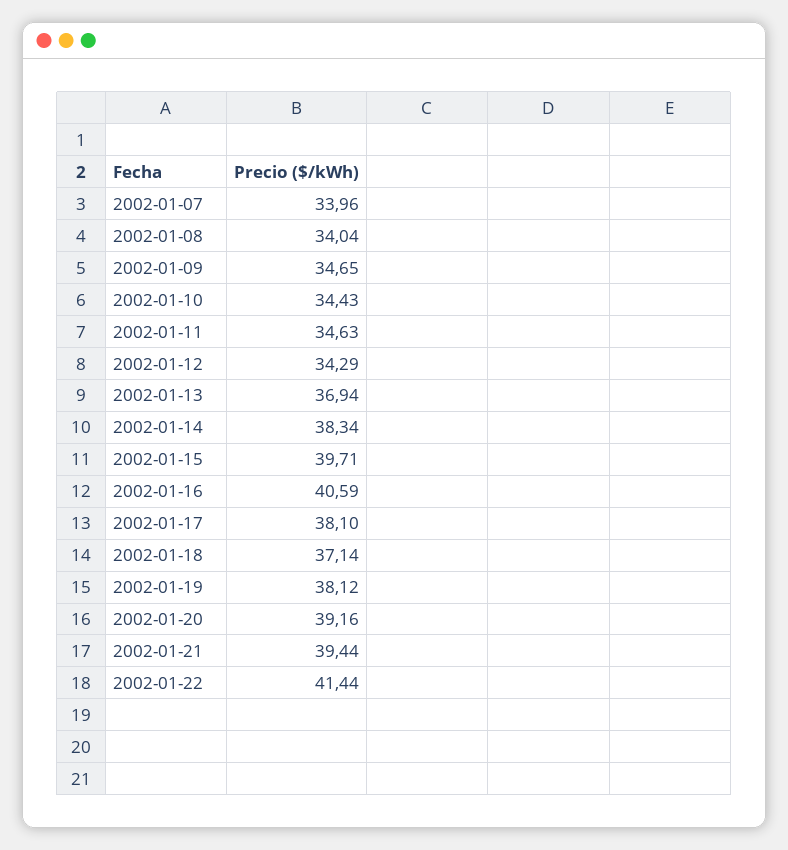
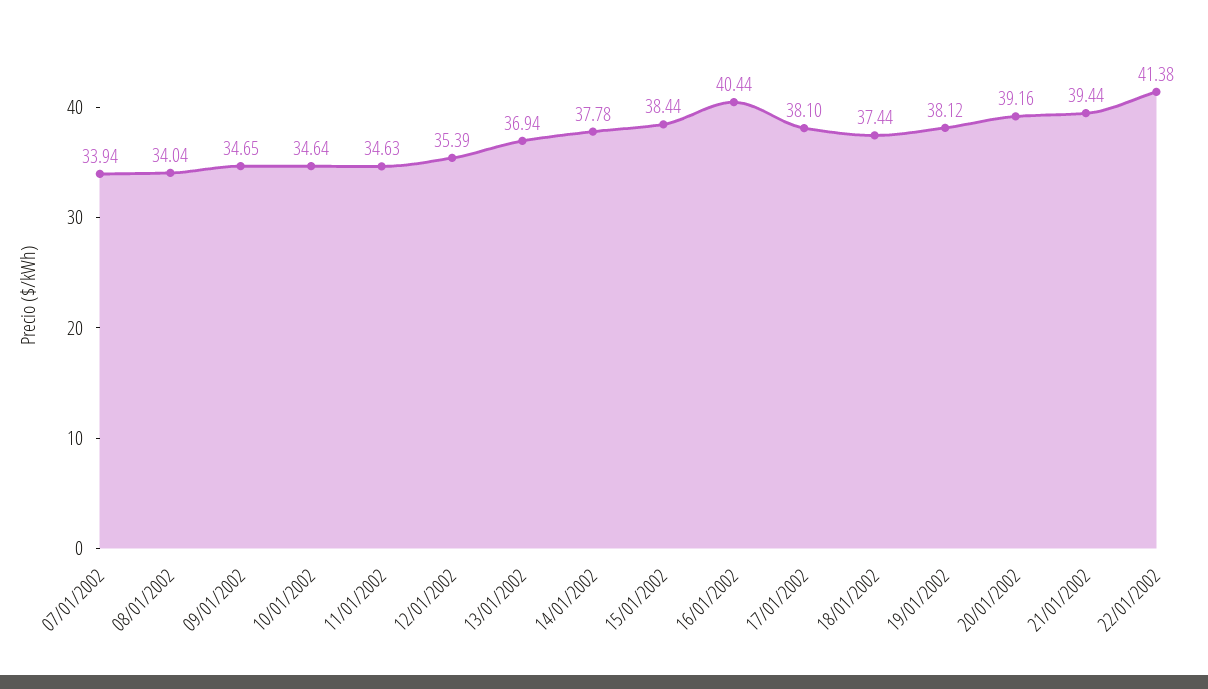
  {
-   "2002-01-07": 33.96,
+   "2002-01-07": 33.94,
    "2002-01-08": 34.04,
    "2002-01-09": 34.65,
-   "2002-01-10": 34.43,
+   "2002-01-10": 34.64,
    "2002-01-11": 34.63,
-   "2002-01-12": 34.29,
+   "2002-01-12": 35.39,
    "2002-01-13": 36.94,
-   "2002-01-14": 38.34,
+   "2002-01-14": 37.78,
-   "2002-01-15": 39.71,
+   "2002-01-15": 38.44,
-   "2002-01-16": 40.59,
+   "2002-01-16": 40.44,
    "2002-01-17": 38.1,
-   "2002-01-18": 37.14,
+   "2002-01-18": 37.44,
    "2002-01-19": 38.12,
    "2002-01-20": 39.16,
    "2002-01-21": 39.44,
-   "2002-01-22": 41.44
+   "2002-01-22": 41.38
  }

